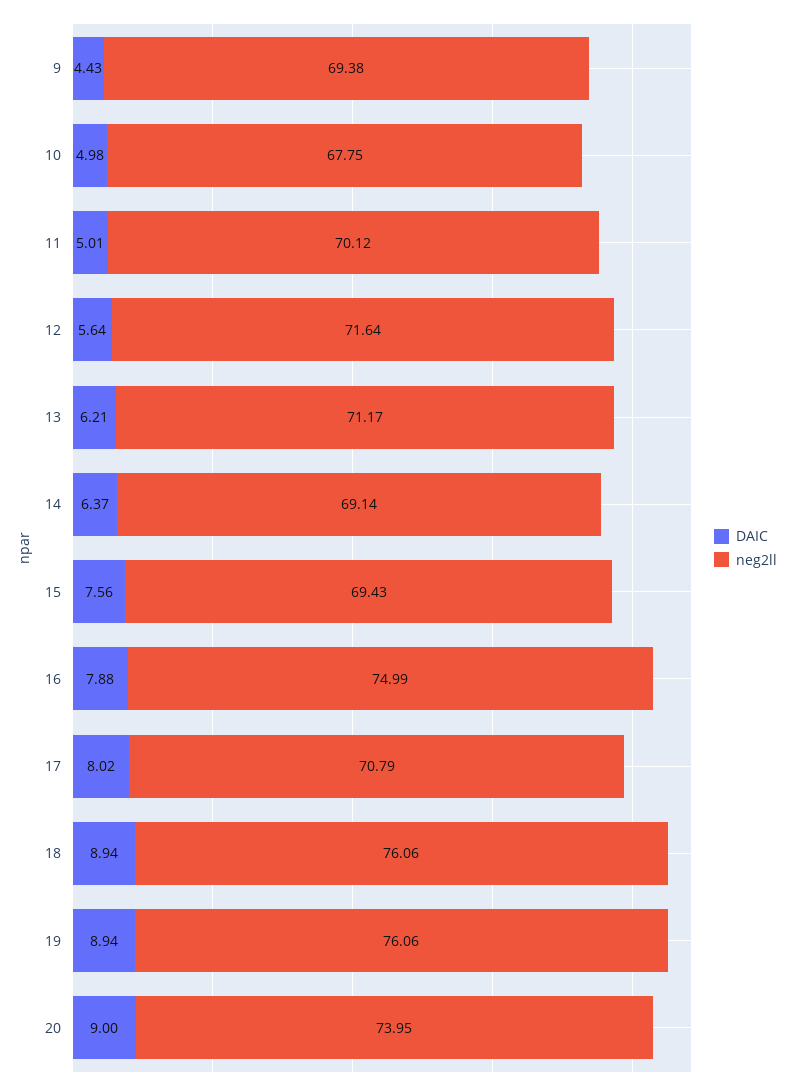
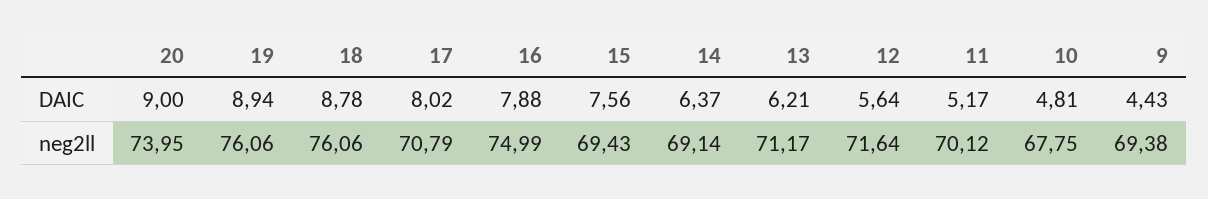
  {
    "DAIC": {
      "9": 4.43,
-     "10": 4.98,
+     "10": 4.81,
-     "11": 5.01,
+     "11": 5.17,
      "12": 5.64,
      "13": 6.21,
      "14": 6.37,
      "15": 7.56,
      "16": 7.88,
      "17": 8.02,
-     "18": 8.94,
+     "18": 8.78,
      "19": 8.94,
      "20": 9
    },
    "neg2ll": {
      "9": 69.38,
      "10": 67.75,
      "11": 70.12,
      "12": 71.64,
      "13": 71.17,
      "14": 69.14,
      "15": 69.43,
      "16": 74.99,
      "17": 70.79,
      "18": 76.06,
      "19": 76.06,
      "20": 73.95
    }
  }

